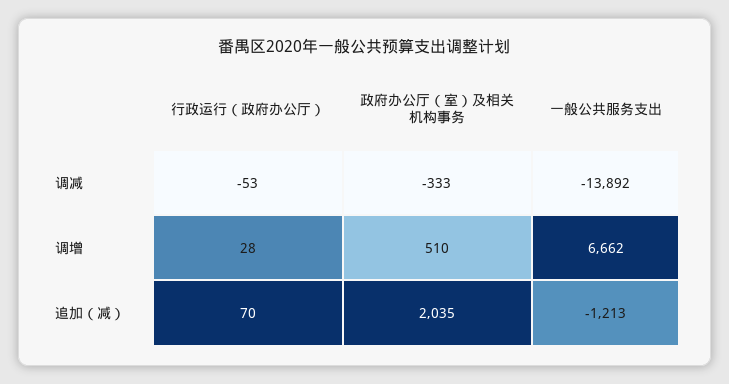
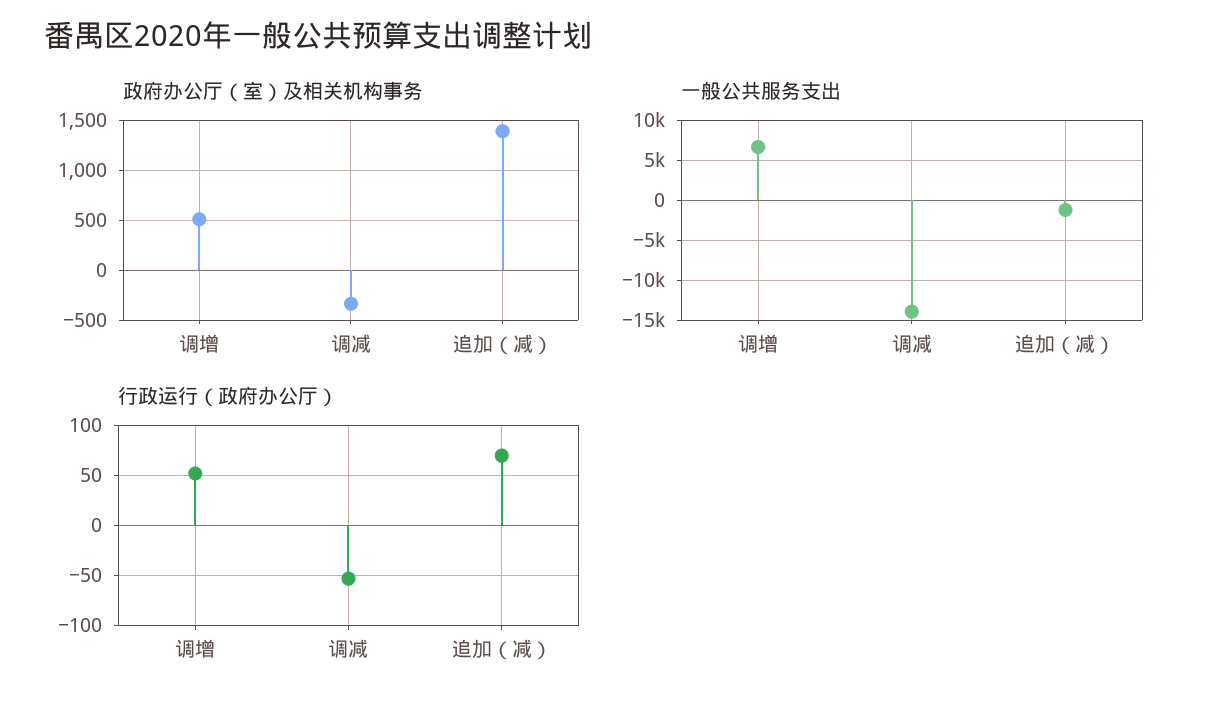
  {
    "行政运行（政府办公厅）": {
      "调减": -53,
-     "调增": 28,
+     "调增": 50,
      "追加（减）": 70
    },
    "政府办公厅（室）及相关机构事务": {
      "调减": -333,
      "调增": 510,
-     "追加（减）": 2035
+     "追加（减）": 1400
    },
    "一般公共服务支出": {
      "调减": -13892,
      "调增": 6662,
      "追加（减）": -1213
    }
  }

